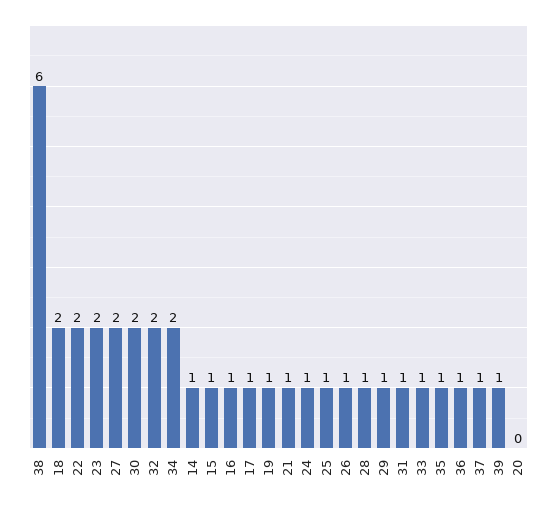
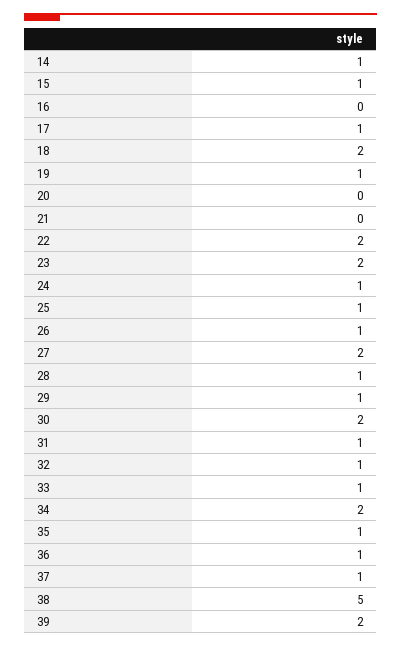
  {
-   "38": 6,
+   "38": 5,
    "18": 2,
    "22": 2,
    "23": 2,
    "27": 2,
    "30": 2,
-   "32": 2,
+   "32": 1,
    "34": 2,
    "14": 1,
    "15": 1,
-   "16": 1,
+   "16": 0,
    "17": 1,
    "19": 1,
-   "21": 1,
+   "21": 0,
    "24": 1,
    "25": 1,
    "26": 1,
    "28": 1,
    "29": 1,
    "31": 1,
    "33": 1,
    "35": 1,
    "36": 1,
    "37": 1,
-   "39": 1,
+   "39": 2,
    "20": 0
  }

